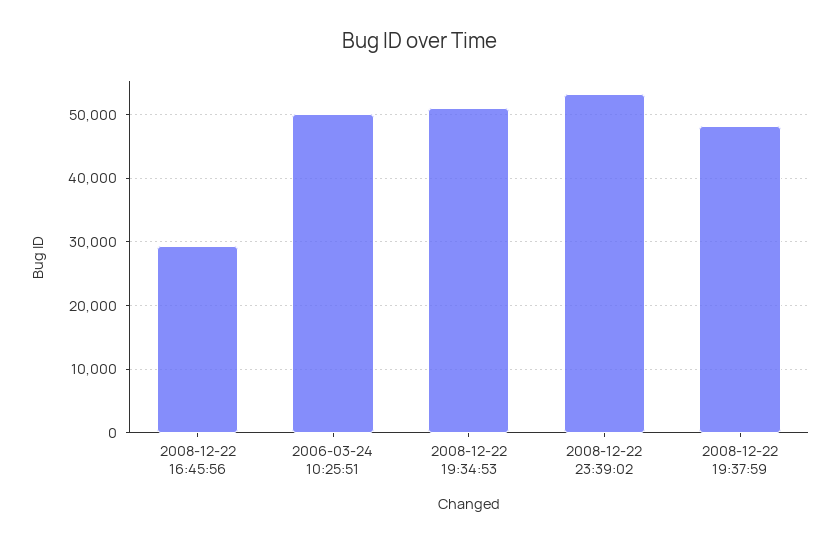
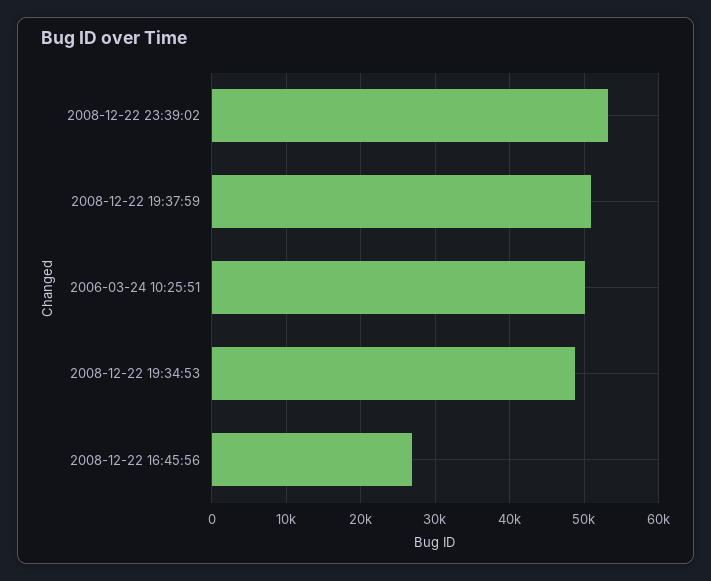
  {
-   "2008-12-22 16:45:56": 29000,
+   "2008-12-22 16:45:56": 27000,
    "2006-03-24 10:25:51": 50000,
-   "2008-12-22 19:34:53": 51000,
+   "2008-12-22 19:34:53": 49000,
    "2008-12-22 23:39:02": 53000,
-   "2008-12-22 19:37:59": 48000
+   "2008-12-22 19:37:59": 51000
  }

